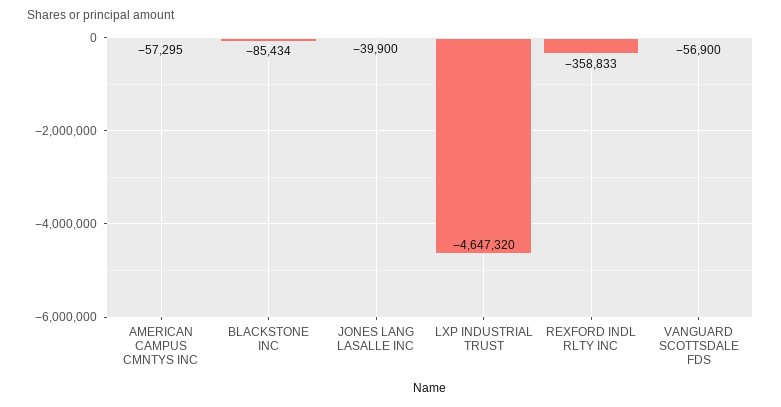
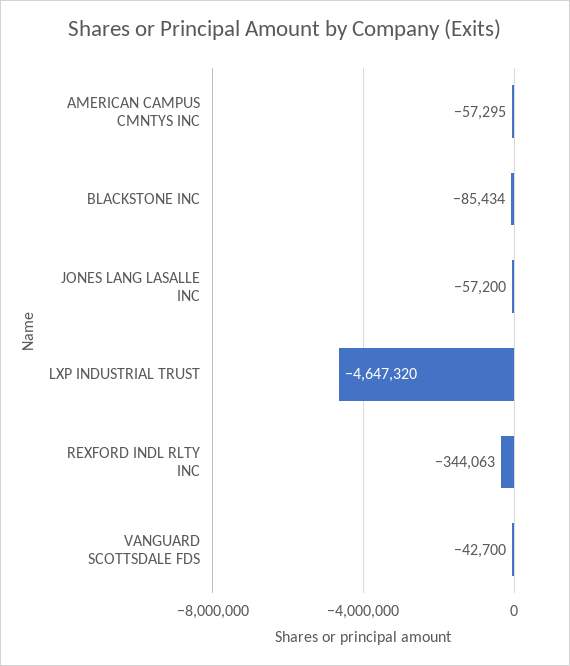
  {
    "AMERICAN CAMPUS CMNTYS INC": -57295,
    "BLACKSTONE INC": -85434,
-   "JONES LANG LASALLE INC": -39900,
+   "JONES LANG LASALLE INC": -57200,
    "LXP INDUSTRIAL TRUST": -4647320,
-   "REXFORD INDL RLTY INC": -358833,
+   "REXFORD INDL RLTY INC": -344063,
-   "VANGUARD SCOTTSDALE FDS": -56900
+   "VANGUARD SCOTTSDALE FDS": -42700
  }

